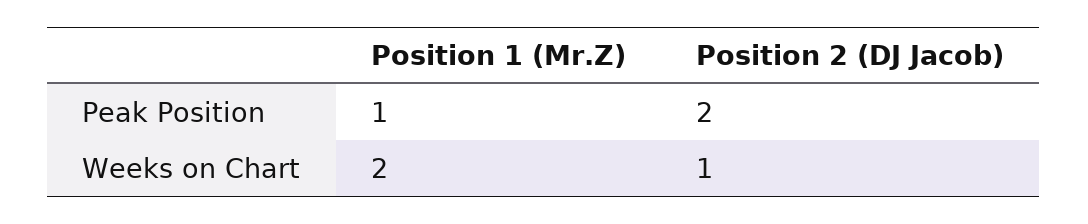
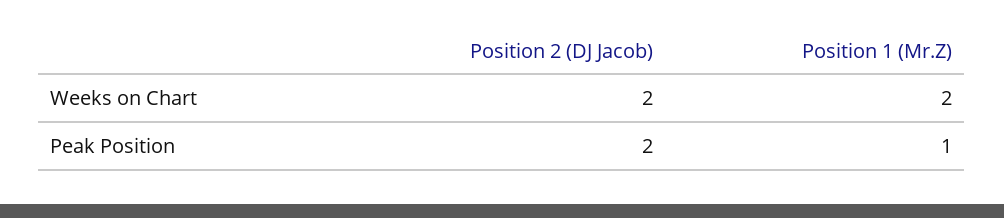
  {
    "Position 1 (Mr.Z)": {
      "Peak Position": 1,
      "Weeks on Chart": 2
    },
    "Position 2 (DJ Jacob)": {
      "Peak Position": 2,
-     "Weeks on Chart": 1
+     "Weeks on Chart": 2
    }
  }

